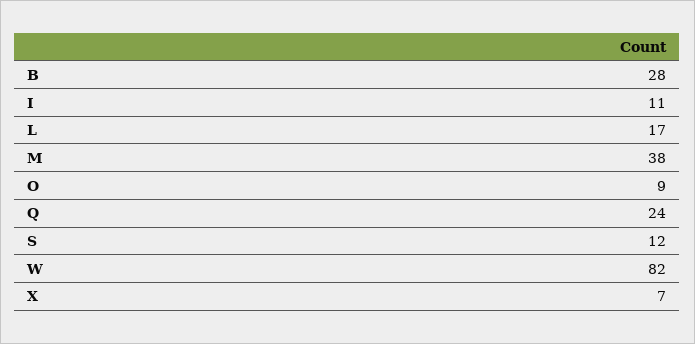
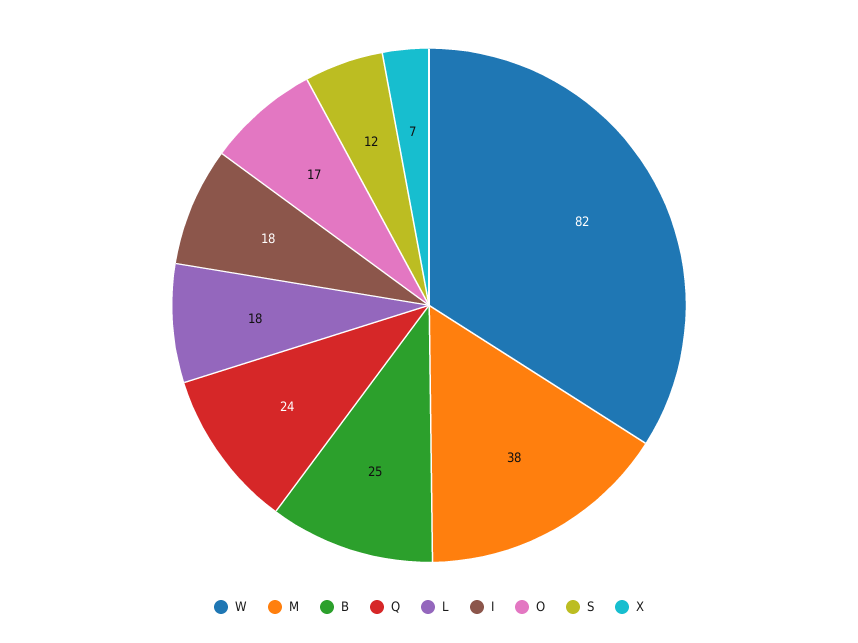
  {
-   "B": 28,
+   "B": 25,
-   "I": 11,
+   "I": 18,
-   "L": 17,
+   "L": 18,
    "M": 38,
-   "O": 9,
+   "O": 17,
    "Q": 24,
    "S": 12,
    "W": 82,
    "X": 7
  }

